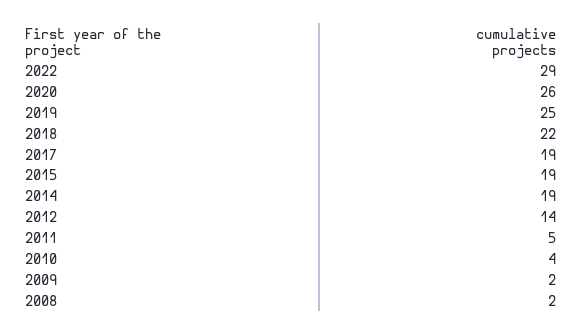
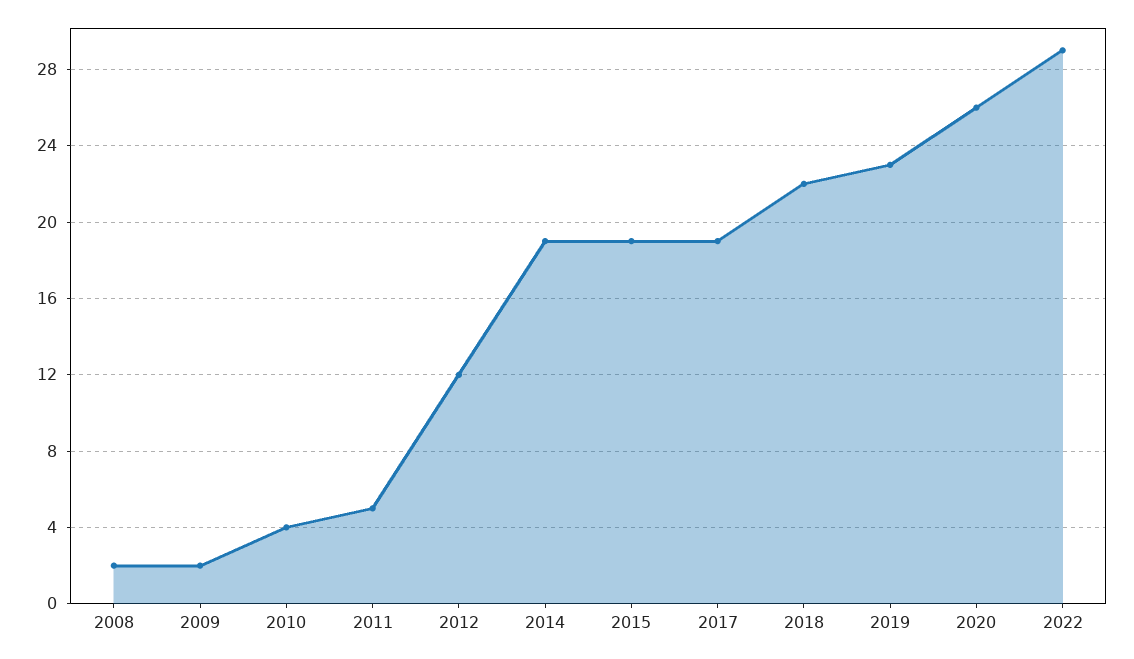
  {
    "2022": 29,
    "2020": 26,
-   "2019": 25,
+   "2019": 23,
    "2018": 22,
    "2017": 19,
    "2015": 19,
    "2014": 19,
-   "2012": 14,
+   "2012": 12,
    "2011": 5,
    "2010": 4,
    "2009": 2,
    "2008": 2
  }

